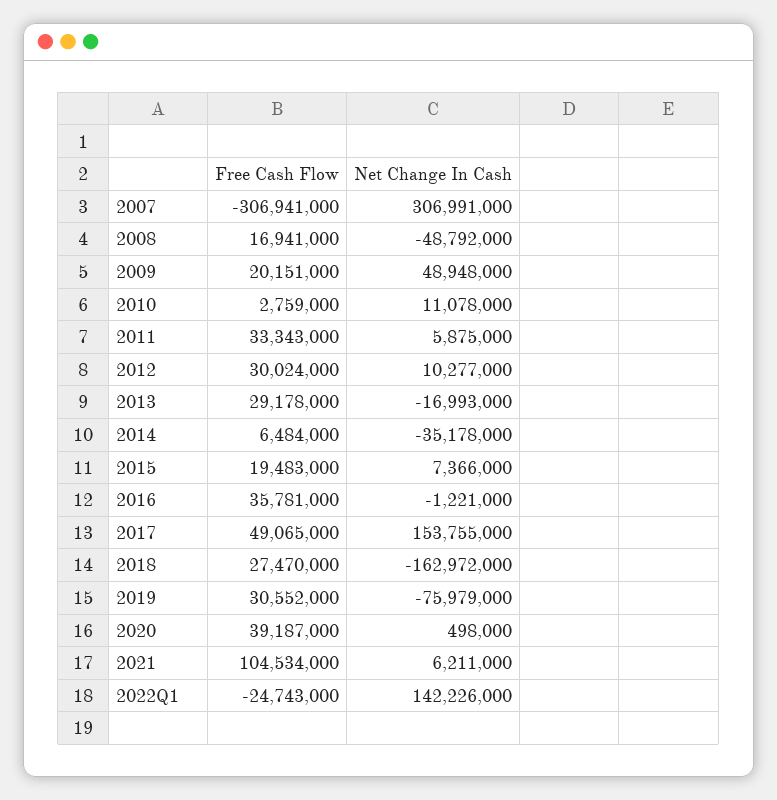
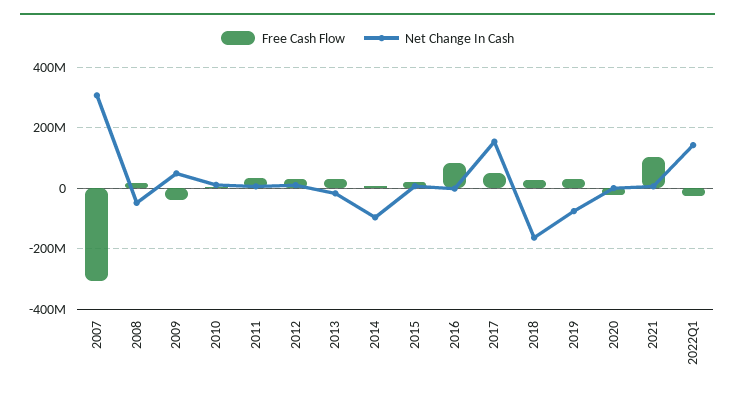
  {
    "Free Cash Flow": {
      "2007": -306941000,
      "2008": 16941000,
-     "2009": 20151000,
+     "2009": -40000000,
      "2010": 2759000,
      "2011": 33343000,
      "2012": 30024000,
      "2013": 29178000,
      "2014": 6484000,
      "2015": 19483000,
-     "2016": 35781000,
+     "2016": 80000000,
      "2017": 49065000,
      "2018": 27470000,
      "2019": 30552000,
-     "2020": 39187000,
+     "2020": -20000000,
      "2021": 104534000,
      "2022Q1": -24743000
    },
    "Net Change In Cash": {
      "2007": 306991000,
      "2008": -48792000,
      "2009": 48948000,
      "2010": 11078000,
      "2011": 5875000,
      "2012": 10277000,
      "2013": -16993000,
-     "2014": -35178000,
+     "2014": -100000000,
      "2015": 7366000,
      "2016": -1221000,
      "2017": 153755000,
      "2018": -162972000,
      "2019": -75979000,
      "2020": 498000,
      "2021": 6211000,
      "2022Q1": 142226000
    }
  }

